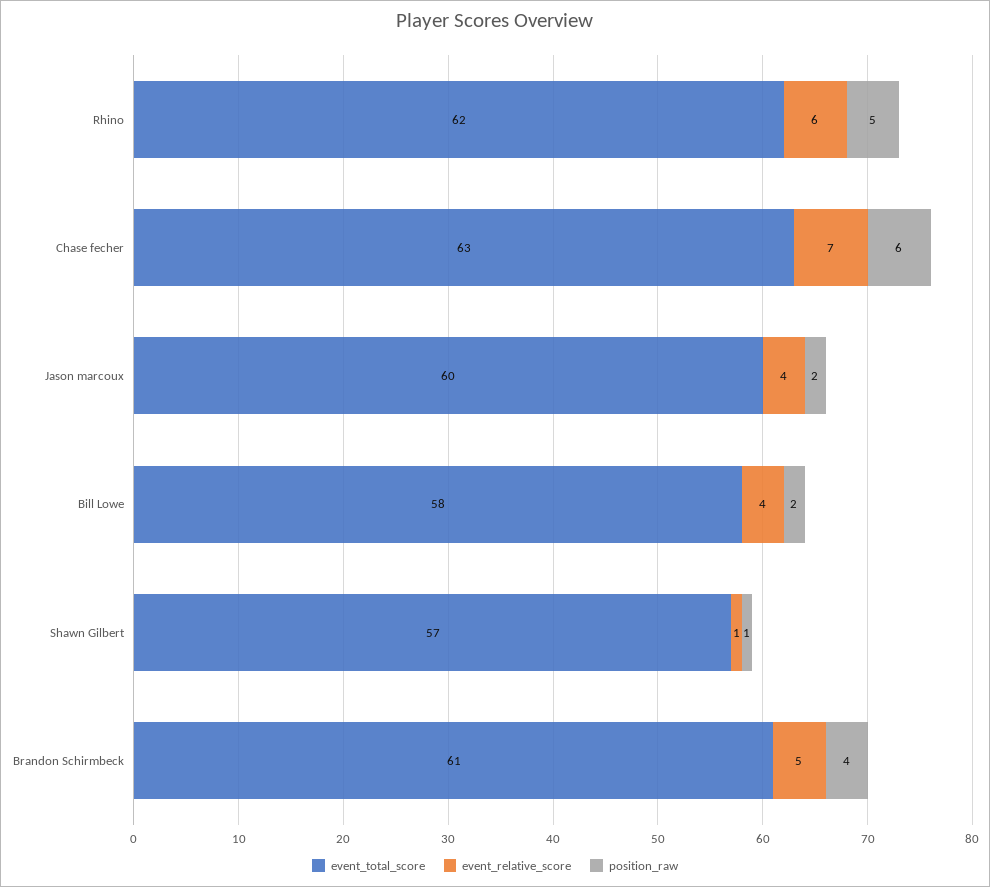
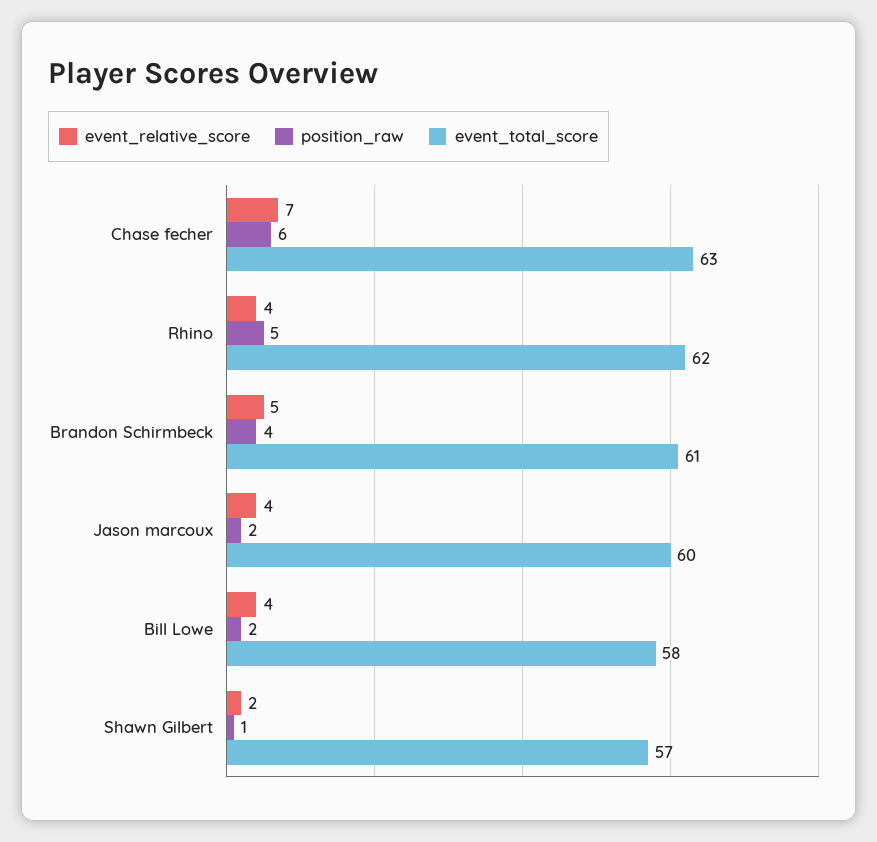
  {
    "event_total_score": {
      "Rhino": 62,
      "Chase fecher": 63,
      "Jason marcoux": 60,
      "Bill Lowe": 58,
      "Shawn Gilbert": 57,
      "Brandon Schirmbeck": 61
    },
    "event_relative_score": {
-     "Rhino": 6,
+     "Rhino": 4,
      "Chase fecher": 7,
      "Jason marcoux": 4,
      "Bill Lowe": 4,
-     "Shawn Gilbert": 1,
+     "Shawn Gilbert": 2,
      "Brandon Schirmbeck": 5
    },
    "position_raw": {
      "Rhino": 5,
      "Chase fecher": 6,
      "Jason marcoux": 2,
      "Bill Lowe": 2,
      "Shawn Gilbert": 1,
      "Brandon Schirmbeck": 4
    }
  }

